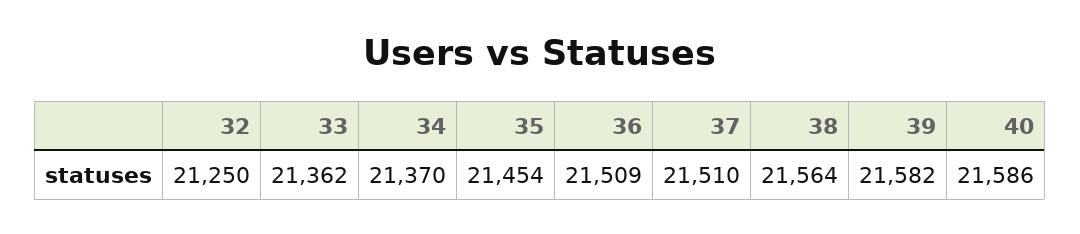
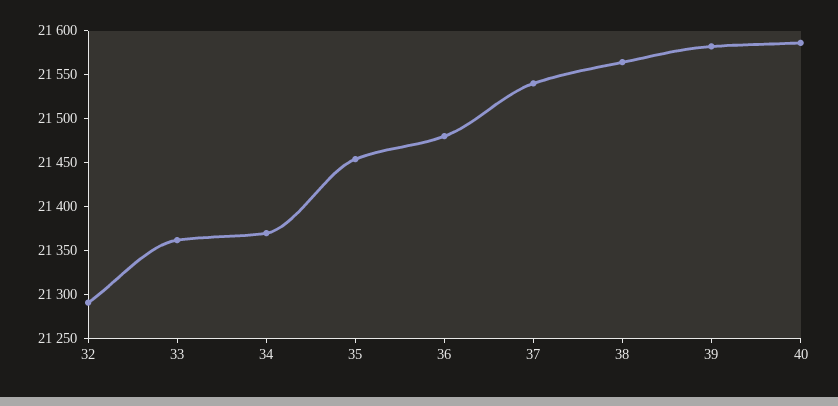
  {
-   "32": 21250,
+   "32": 21290,
    "33": 21362,
    "34": 21370,
    "35": 21454,
-   "36": 21509,
+   "36": 21480,
-   "37": 21510,
+   "37": 21540,
    "38": 21564,
    "39": 21582,
    "40": 21586
  }

